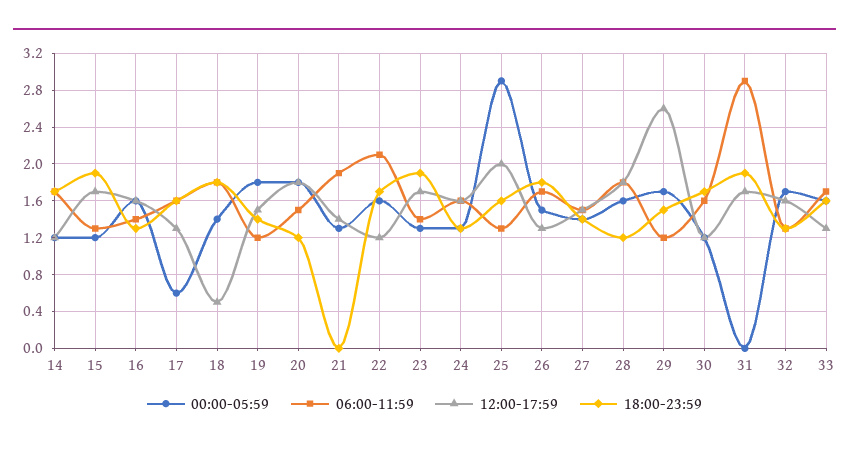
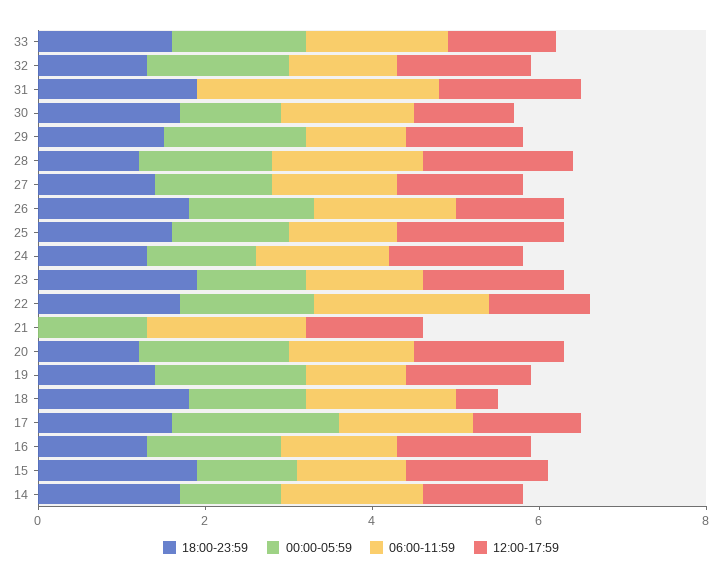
  {
    "00:00-05:59": {
      "14": 1.2,
      "15": 1.2,
      "16": 1.6,
-     "17": 0.6,
+     "17": 2,
      "18": 1.4,
      "19": 1.8,
      "20": 1.8,
      "21": 1.3,
      "22": 1.6,
      "23": 1.3,
      "24": 1.3,
-     "25": 2.9,
+     "25": 1.5,
      "26": 1.5,
      "27": 1.4,
      "28": 1.6,
      "29": 1.7,
      "30": 1.2,
      "31": 0,
      "32": 1.7,
      "33": 1.6
    },
    "06:00-11:59": {
      "14": 1.7,
      "15": 1.3,
      "16": 1.4,
      "17": 1.6,
      "18": 1.8,
      "19": 1.2,
      "20": 1.5,
      "21": 1.9,
      "22": 2.1,
      "23": 1.4,
      "24": 1.6,
      "25": 1.3,
      "26": 1.7,
      "27": 1.5,
      "28": 1.8,
      "29": 1.2,
      "30": 1.6,
      "31": 2.9,
      "32": 1.3,
      "33": 1.7
    },
    "12:00-17:59": {
      "14": 1.2,
      "15": 1.7,
      "16": 1.6,
      "17": 1.3,
      "18": 0.5,
      "19": 1.5,
      "20": 1.8,
      "21": 1.4,
      "22": 1.2,
      "23": 1.7,
      "24": 1.6,
      "25": 2,
      "26": 1.3,
      "27": 1.5,
      "28": 1.8,
-     "29": 2.6,
+     "29": 1.5,
      "30": 1.2,
      "31": 1.7,
      "32": 1.6,
      "33": 1.3
    },
    "18:00-23:59": {
      "14": 1.7,
      "15": 1.9,
      "16": 1.3,
      "17": 1.6,
      "18": 1.8,
      "19": 1.4,
      "20": 1.2,
      "21": 0,
      "22": 1.7,
      "23": 1.9,
      "24": 1.3,
      "25": 1.6,
      "26": 1.8,
      "27": 1.4,
      "28": 1.2,
      "29": 1.5,
      "30": 1.7,
      "31": 1.9,
      "32": 1.3,
      "33": 1.6
    }
  }

